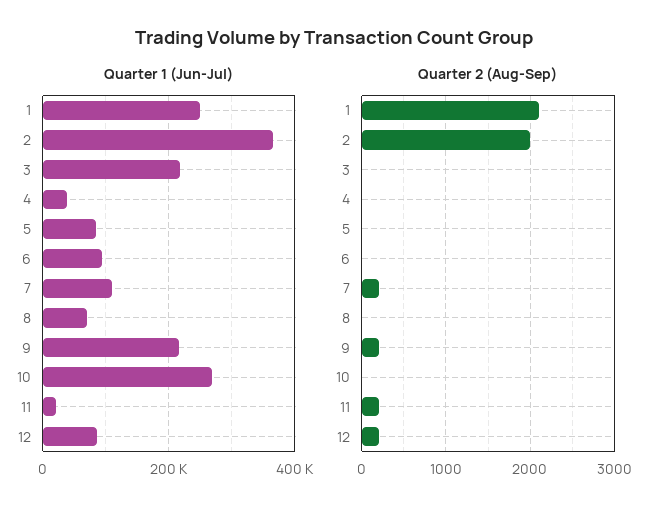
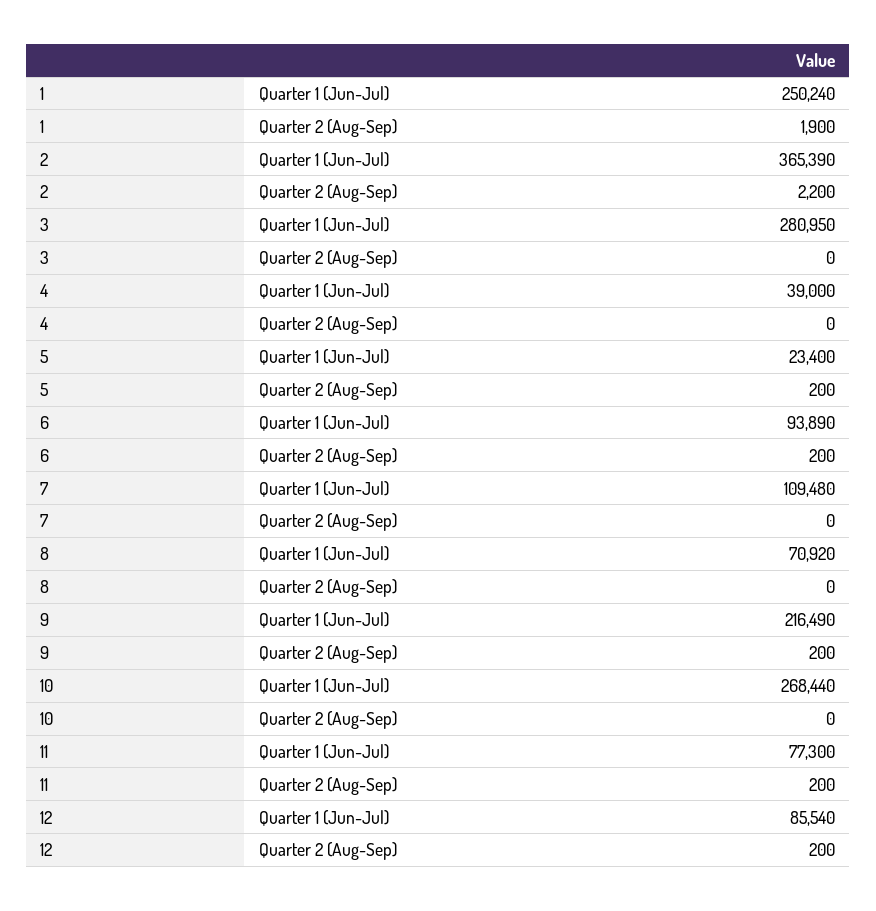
  {
    "Quarter 1 (Jun-Jul)": {
      "1": 250240,
      "2": 365390,
-     "3": 220000,
+     "3": 280950,
      "4": 39000,
-     "5": 80000,
+     "5": 23400,
      "6": 93890,
      "7": 109480,
      "8": 70920,
      "9": 216490,
      "10": 268440,
-     "11": 20000,
+     "11": 77300,
      "12": 85540
    },
    "Quarter 2 (Aug-Sep)": {
-     "1": 2100,
+     "1": 1900,
-     "2": 2000,
+     "2": 2200,
      "3": 0,
      "4": 0,
-     "5": 0,
+     "5": 200,
-     "6": 0,
+     "6": 200,
-     "7": 200,
+     "7": 0,
      "8": 0,
      "9": 200,
      "10": 0,
      "11": 200,
      "12": 200
    }
  }

